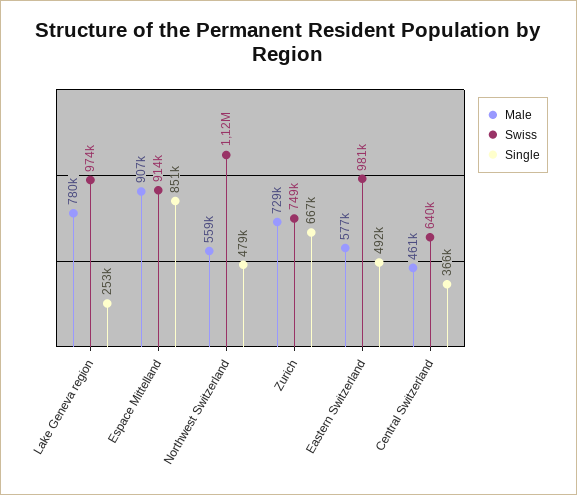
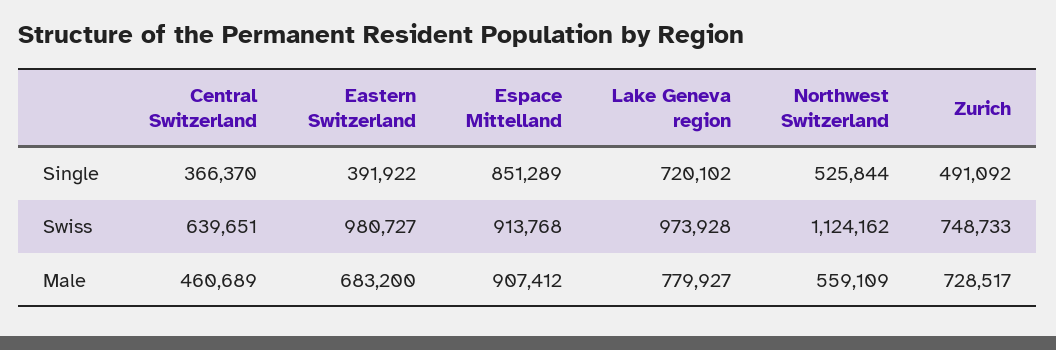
  {
    "Male": {
      "Lake Geneva region": 779927,
      "Espace Mittelland": 907412,
      "Northwest Switzerland": 559109,
      "Zurich": 728517,
-     "Eastern Switzerland": 577000,
+     "Eastern Switzerland": 683200,
      "Central Switzerland": 460689
    },
    "Swiss": {
      "Lake Geneva region": 973928,
      "Espace Mittelland": 913768,
      "Northwest Switzerland": 1124162,
      "Zurich": 748733,
      "Eastern Switzerland": 980727,
      "Central Switzerland": 639651
    },
    "Single": {
-     "Lake Geneva region": 253000,
+     "Lake Geneva region": 720102,
      "Espace Mittelland": 851289,
-     "Northwest Switzerland": 479000,
+     "Northwest Switzerland": 525844,
-     "Zurich": 667000,
+     "Zurich": 491092,
-     "Eastern Switzerland": 492000,
+     "Eastern Switzerland": 391922,
      "Central Switzerland": 366370
    }
  }

